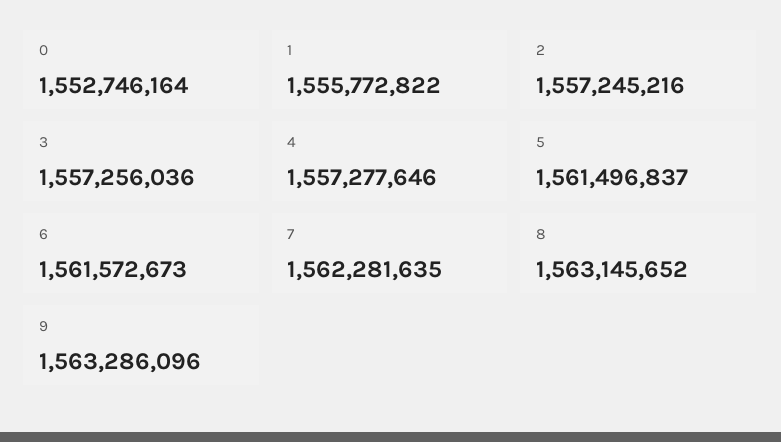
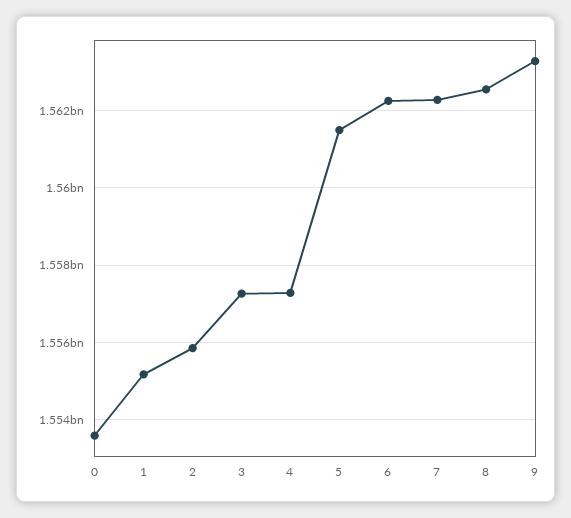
  {
-   "0": 1552746164,
+   "0": 1553600000,
-   "1": 1555772822,
+   "1": 1555200000,
-   "2": 1557245216,
+   "2": 1555800000,
    "3": 1557256036,
    "4": 1557277646,
    "5": 1561496837,
-   "6": 1561572673,
+   "6": 1562200000,
    "7": 1562281635,
-   "8": 1563145652,
+   "8": 1562600000,
    "9": 1563286096
  }

